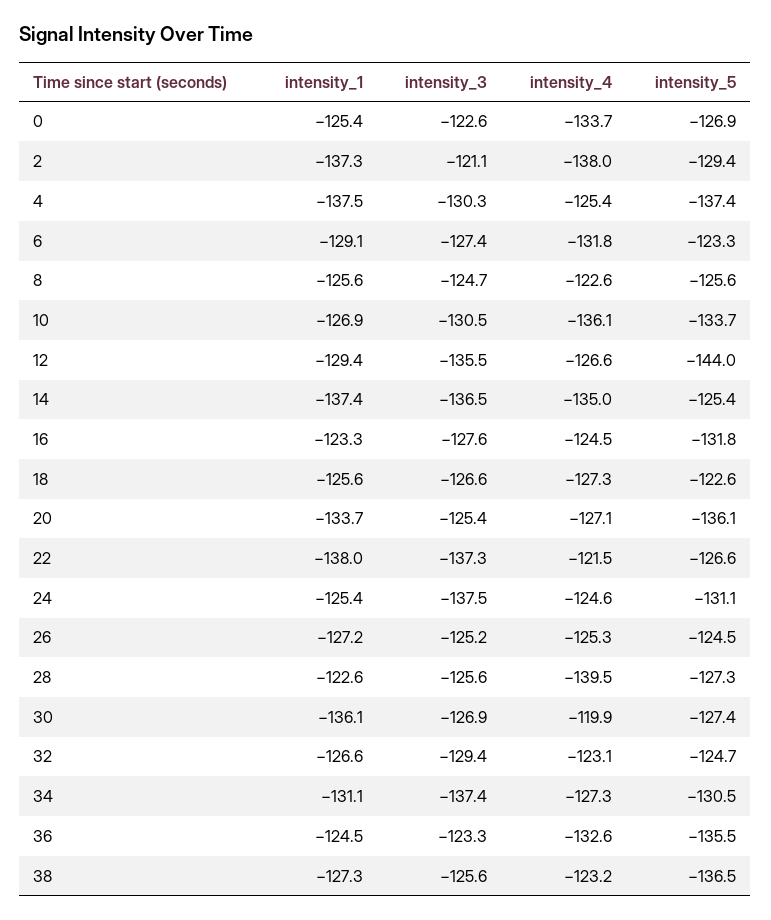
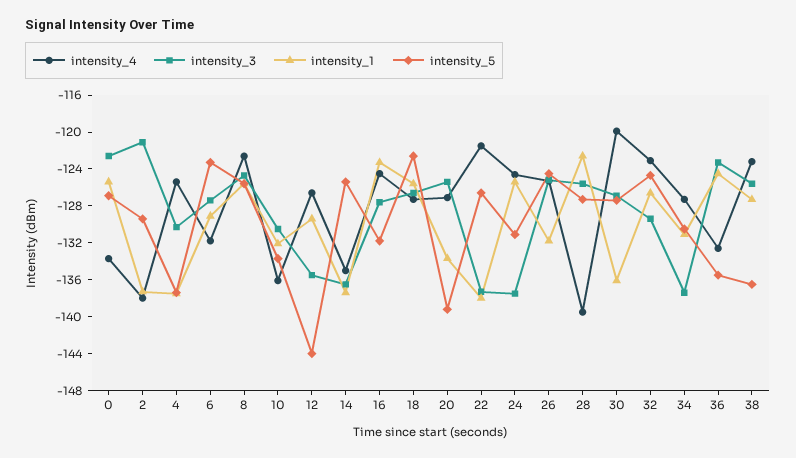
  {
    "intensity_1": {
      "0": -125.4,
      "2": -137.3,
      "4": -137.5,
      "6": -129.1,
      "8": -125.6,
-     "10": -126.9,
+     "10": -132,
      "12": -129.4,
      "14": -137.4,
      "16": -123.3,
      "18": -125.6,
      "20": -133.7,
      "22": -138,
      "24": -125.4,
-     "26": -127.2,
+     "26": -132,
      "28": -122.6,
      "30": -136.1,
      "32": -126.6,
      "34": -131.1,
      "36": -124.5,
      "38": -127.3
    },
    "intensity_3": {
      "0": -122.6,
      "2": -121.1,
      "4": -130.3,
      "6": -127.4,
      "8": -124.7,
      "10": -130.5,
      "12": -135.5,
      "14": -136.5,
      "16": -127.6,
      "18": -126.6,
      "20": -125.4,
      "22": -137.3,
      "24": -137.5,
      "26": -125.2,
      "28": -125.6,
      "30": -126.9,
      "32": -129.4,
      "34": -137.4,
      "36": -123.3,
      "38": -125.6
    },
    "intensity_4": {
      "0": -133.7,
      "2": -138,
      "4": -125.4,
      "6": -131.8,
      "8": -122.6,
      "10": -136.1,
      "12": -126.6,
      "14": -135,
      "16": -124.5,
      "18": -127.3,
      "20": -127.1,
      "22": -121.5,
      "24": -124.6,
      "26": -125.3,
      "28": -139.5,
      "30": -119.9,
      "32": -123.1,
      "34": -127.3,
      "36": -132.6,
      "38": -123.2
    },
    "intensity_5": {
      "0": -126.9,
      "2": -129.4,
      "4": -137.4,
      "6": -123.3,
      "8": -125.6,
      "10": -133.7,
      "12": -144,
      "14": -125.4,
      "16": -131.8,
      "18": -122.6,
-     "20": -136.1,
+     "20": -139,
      "22": -126.6,
      "24": -131.1,
      "26": -124.5,
      "28": -127.3,
      "30": -127.4,
      "32": -124.7,
      "34": -130.5,
      "36": -135.5,
      "38": -136.5
    }
  }

